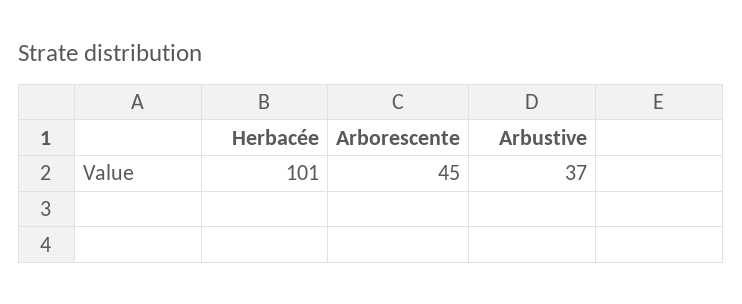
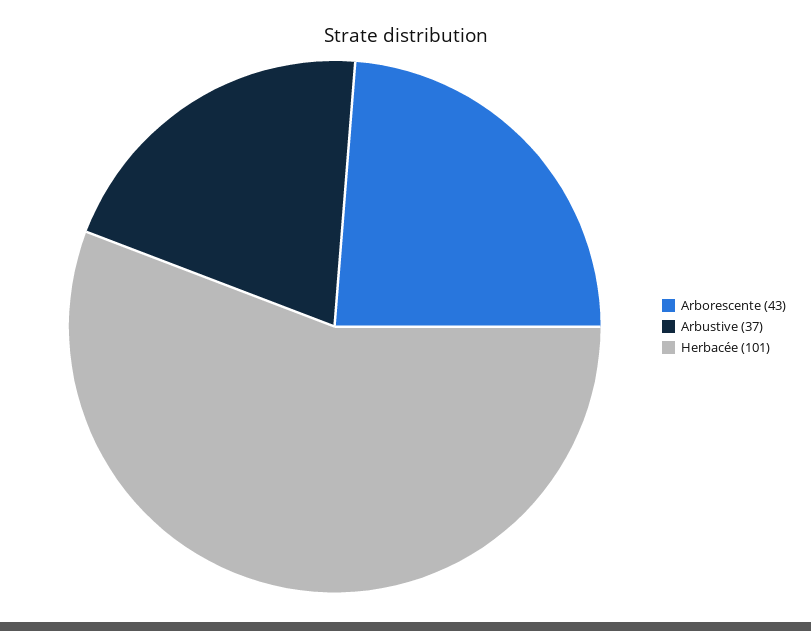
  {
    "Herbacée": 101,
-   "Arborescente": 45,
+   "Arborescente": 43,
    "Arbustive": 37
  }

